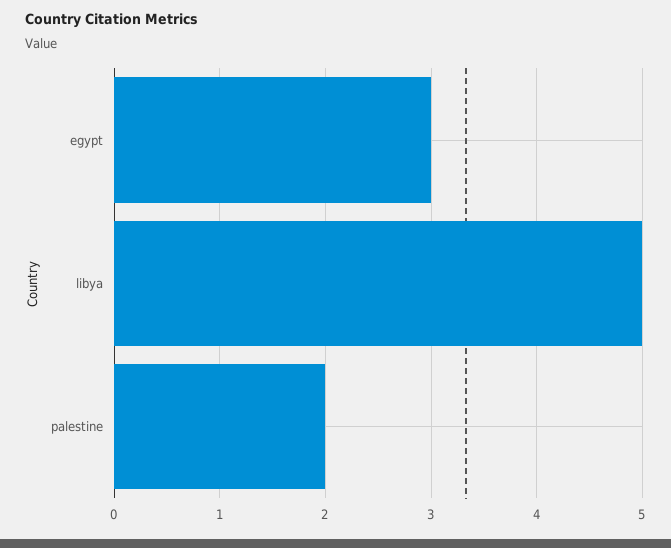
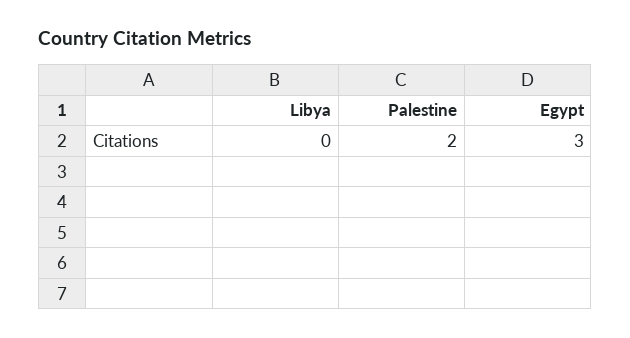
  {
    "egypt": 3,
-   "libya": 5,
+   "libya": 0,
    "palestine": 2
  }

